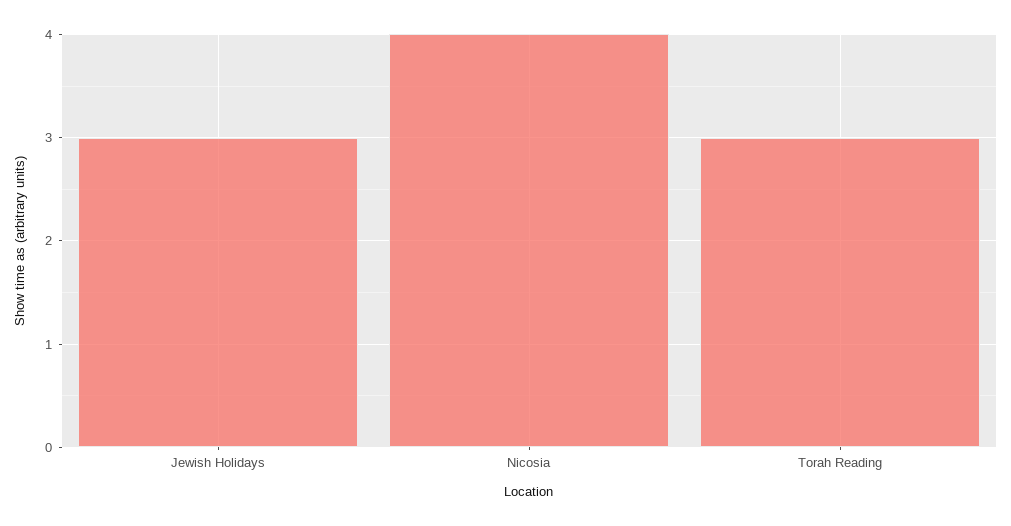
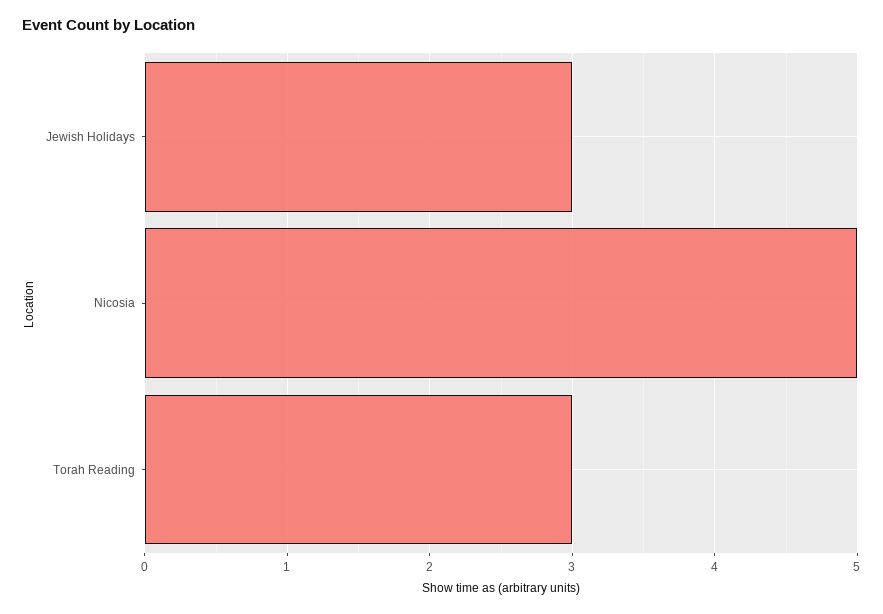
  {
    "Jewish Holidays": 3,
-   "Nicosia": 4,
+   "Nicosia": 5,
    "Torah Reading": 3
  }

